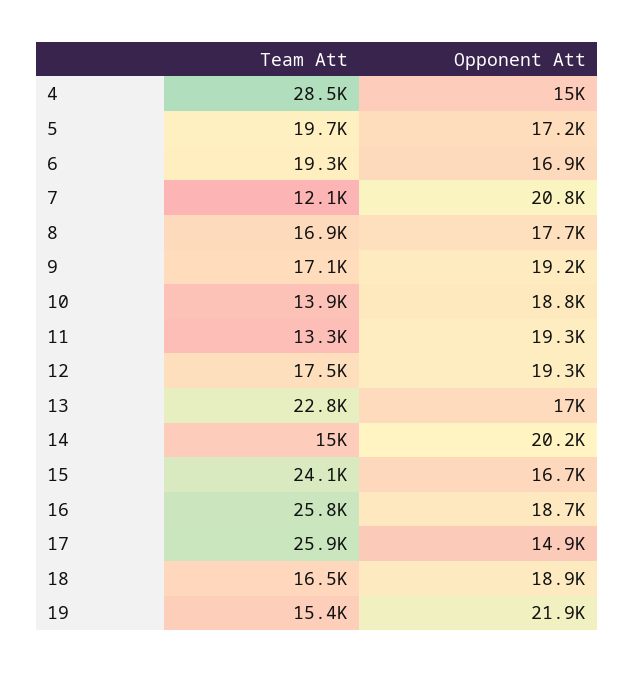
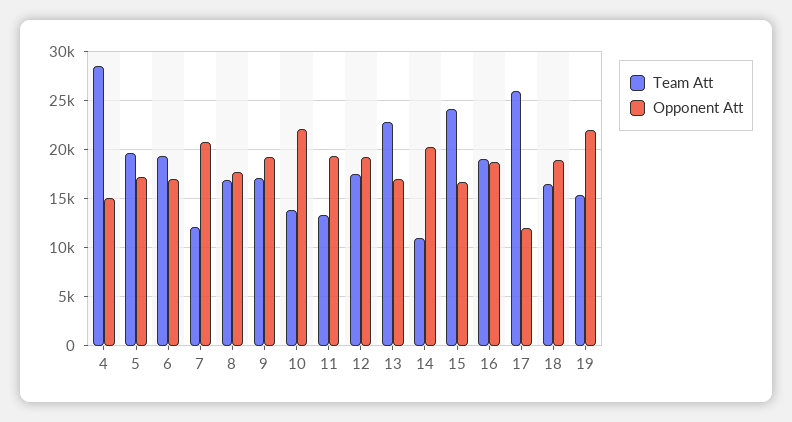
  {
    "Team Att": {
      "4": 28500,
      "5": 19700,
      "6": 19300,
      "7": 12100,
      "8": 16900,
      "9": 17100,
      "10": 13900,
      "11": 13300,
      "12": 17500,
      "13": 22800,
-     "14": 15000,
+     "14": 11000,
      "15": 24100,
-     "16": 25800,
+     "16": 19000,
      "17": 25900,
      "18": 16500,
      "19": 15400
    },
    "Opponent Att": {
      "4": 15000,
      "5": 17200,
      "6": 16900,
      "7": 20800,
      "8": 17700,
      "9": 19200,
-     "10": 18800,
+     "10": 22000,
      "11": 19300,
      "12": 19300,
      "13": 17000,
      "14": 20200,
      "15": 16700,
      "16": 18700,
-     "17": 14900,
+     "17": 12000,
      "18": 18900,
      "19": 21900
    }
  }

